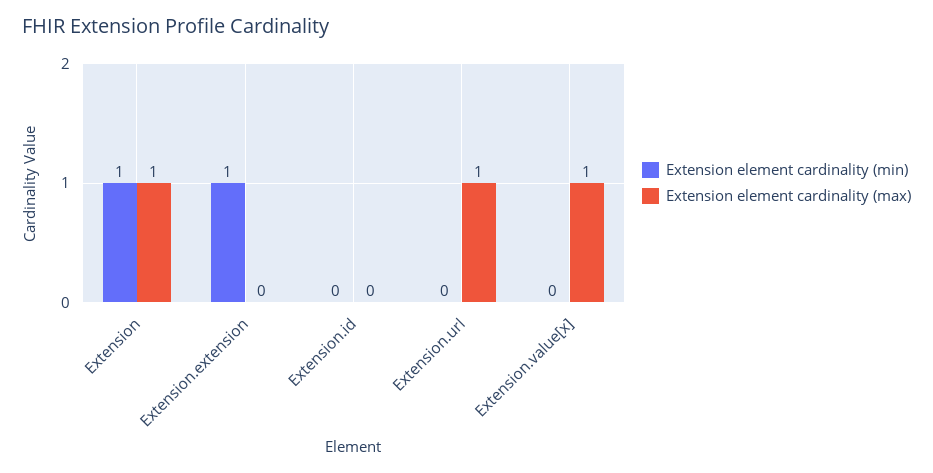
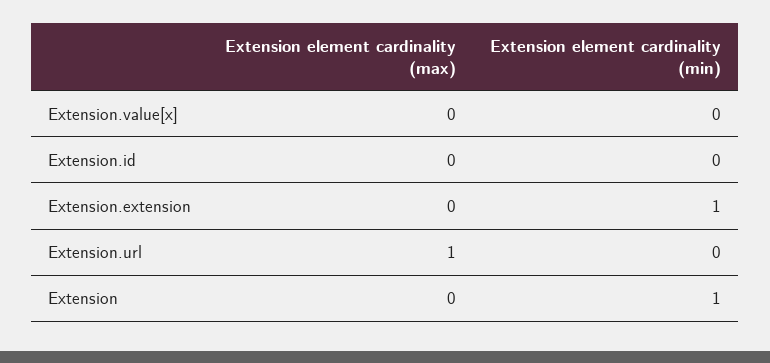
  {
    "Extension element cardinality (min)": {
      "Extension": 1,
      "Extension.extension": 1,
      "Extension.id": 0,
      "Extension.url": 0,
      "Extension.value[x]": 0
    },
    "Extension element cardinality (max)": {
-     "Extension": 1,
+     "Extension": 0,
      "Extension.extension": 0,
      "Extension.id": 0,
      "Extension.url": 1,
-     "Extension.value[x]": 1
+     "Extension.value[x]": 0
    }
  }

